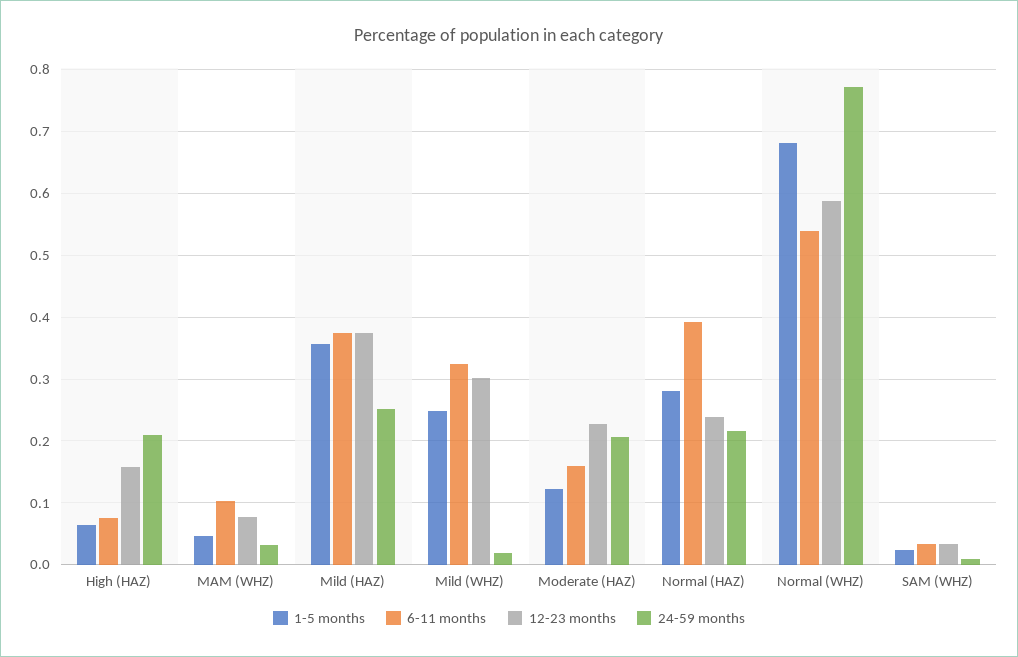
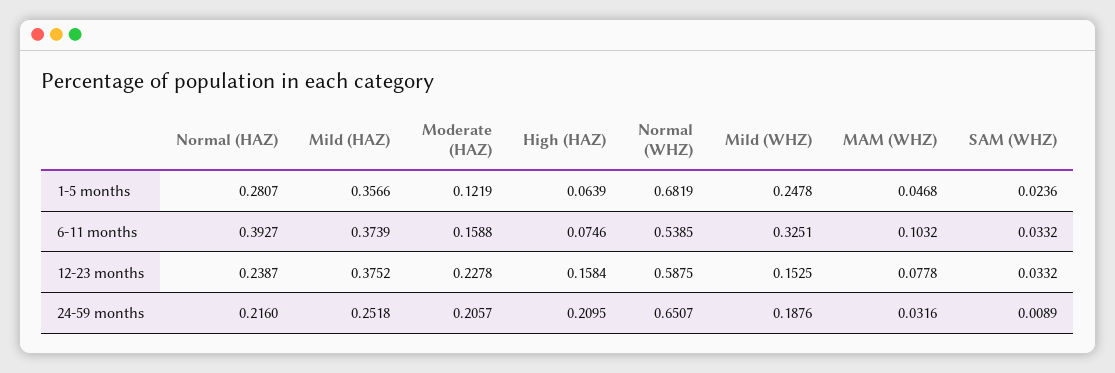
  {
    "1-5 months": {
      "High (HAZ)": 0.0639,
      "MAM (WHZ)": 0.0468,
      "Mild (HAZ)": 0.3566,
      "Mild (WHZ)": 0.2478,
      "Moderate (HAZ)": 0.1219,
      "Normal (HAZ)": 0.2807,
      "Normal (WHZ)": 0.6819,
      "SAM (WHZ)": 0.0236
    },
    "6-11 months": {
      "High (HAZ)": 0.0746,
      "MAM (WHZ)": 0.1032,
      "Mild (HAZ)": 0.3739,
      "Mild (WHZ)": 0.3251,
      "Moderate (HAZ)": 0.1588,
      "Normal (HAZ)": 0.3927,
      "Normal (WHZ)": 0.5385,
      "SAM (WHZ)": 0.0332
    },
    "12-23 months": {
      "High (HAZ)": 0.1584,
      "MAM (WHZ)": 0.0778,
      "Mild (HAZ)": 0.3752,
-     "Mild (WHZ)": 0.3,
+     "Mild (WHZ)": 0.1525,
      "Moderate (HAZ)": 0.2278,
      "Normal (HAZ)": 0.2387,
      "Normal (WHZ)": 0.5875,
      "SAM (WHZ)": 0.0332
    },
    "24-59 months": {
      "High (HAZ)": 0.2095,
      "MAM (WHZ)": 0.0316,
      "Mild (HAZ)": 0.2518,
-     "Mild (WHZ)": 0.02,
+     "Mild (WHZ)": 0.1876,
      "Moderate (HAZ)": 0.2057,
      "Normal (HAZ)": 0.216,
-     "Normal (WHZ)": 0.77,
+     "Normal (WHZ)": 0.6507,
      "SAM (WHZ)": 0.0089
    }
  }

